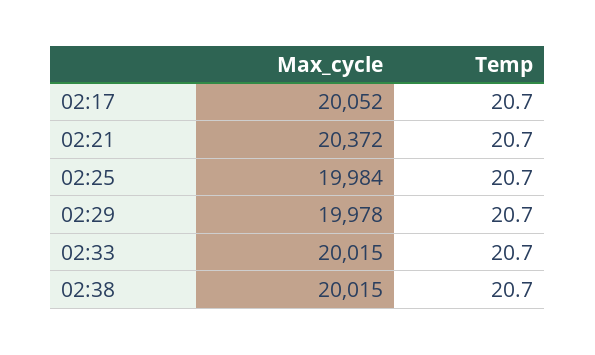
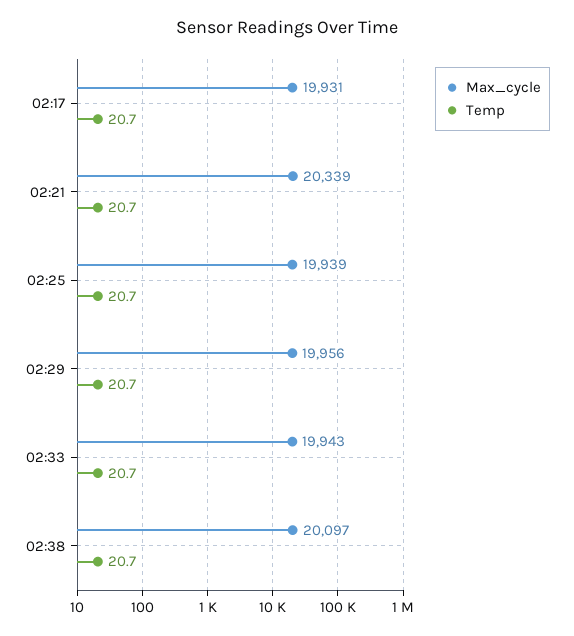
  {
    "Max_cycle": {
-     "02:17": 20052,
+     "02:17": 19931,
-     "02:21": 20372,
+     "02:21": 20339,
-     "02:25": 19984,
+     "02:25": 19939,
-     "02:29": 19978,
+     "02:29": 19956,
-     "02:33": 20015,
+     "02:33": 19943,
-     "02:38": 20015
+     "02:38": 20097
    },
    "Temp": {
      "02:17": 20.7,
      "02:21": 20.7,
      "02:25": 20.7,
      "02:29": 20.7,
      "02:33": 20.7,
      "02:38": 20.7
    }
  }

